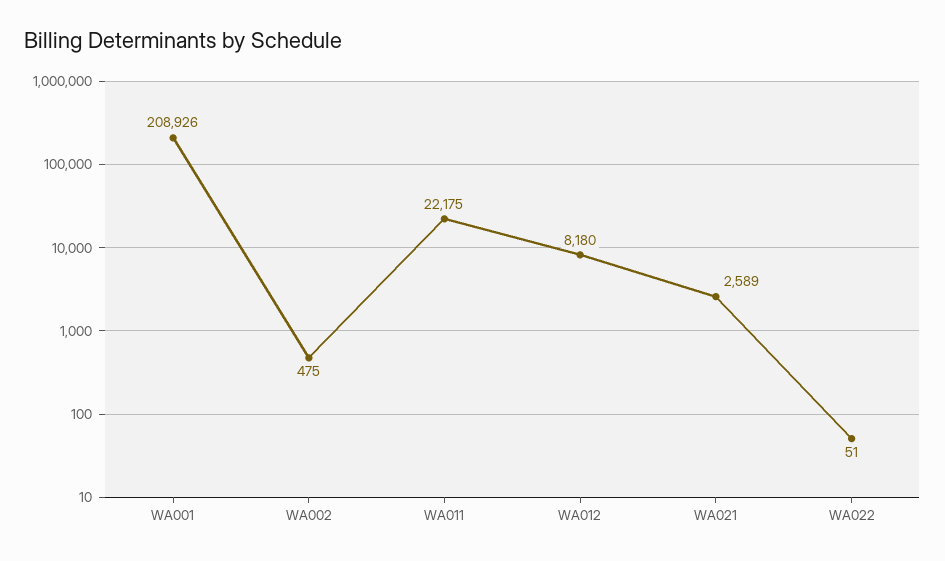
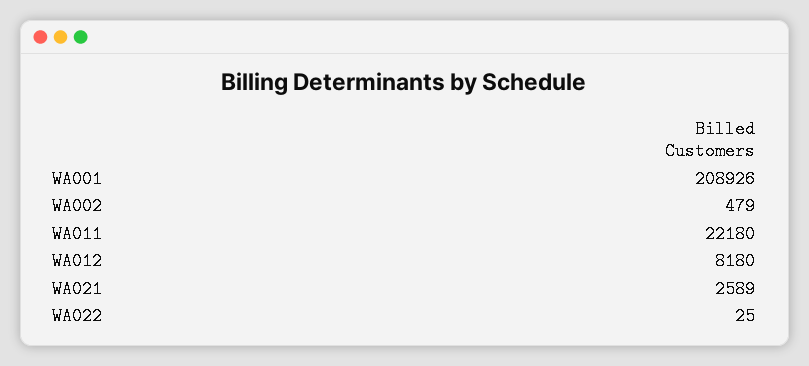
  {
    "WA001": 208926,
-   "WA002": 475,
+   "WA002": 479,
-   "WA011": 22175,
+   "WA011": 22180,
    "WA012": 8180,
    "WA021": 2589,
-   "WA022": 51
+   "WA022": 25
  }

